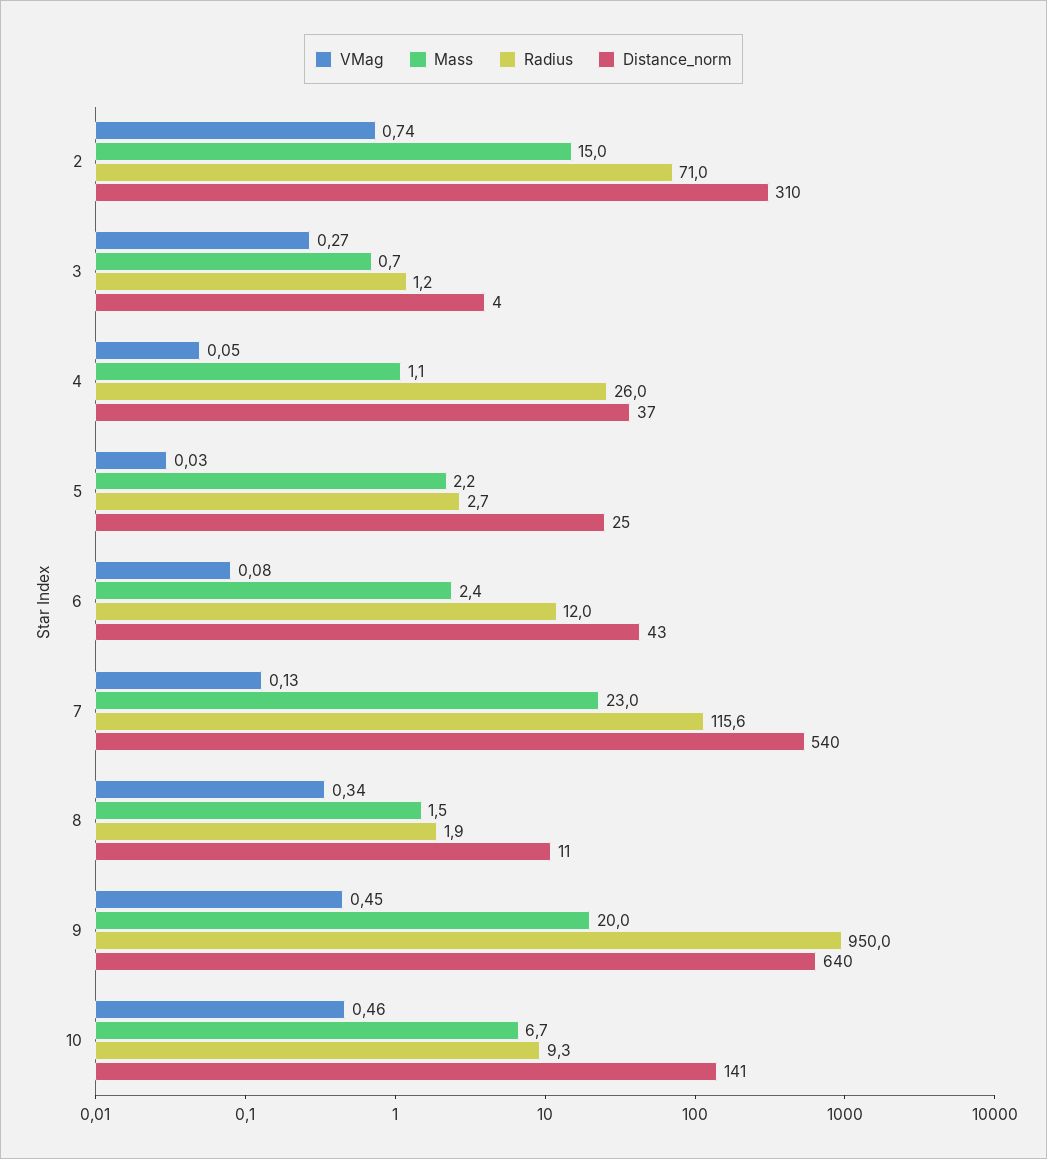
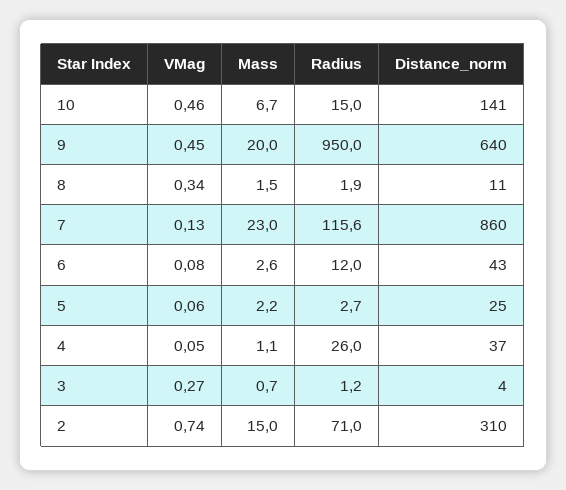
  {
    "VMag": {
      "2": 0.74,
      "3": 0.27,
      "4": 0.05,
-     "5": 0.03,
+     "5": 0.06,
      "6": 0.08,
      "7": 0.13,
      "8": 0.34,
      "9": 0.45,
      "10": 0.46
    },
    "Mass": {
      "2": 15,
      "3": 0.7,
      "4": 1.1,
      "5": 2.2,
-     "6": 2.4,
+     "6": 2.6,
      "7": 23,
      "8": 1.5,
      "9": 20,
      "10": 6.7
    },
    "Radius": {
      "2": 71,
      "3": 1.2,
      "4": 26,
      "5": 2.7,
      "6": 12,
      "7": 115.6,
      "8": 1.9,
      "9": 950,
-     "10": 9.3
+     "10": 15
    },
    "Distance_norm": {
      "2": 310,
      "3": 4,
      "4": 37,
      "5": 25,
      "6": 43,
-     "7": 540,
+     "7": 860,
      "8": 11,
      "9": 640,
      "10": 141
    }
  }

